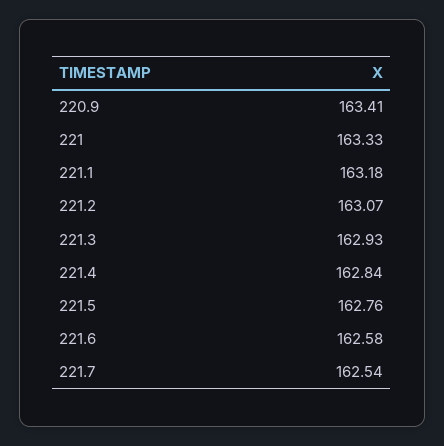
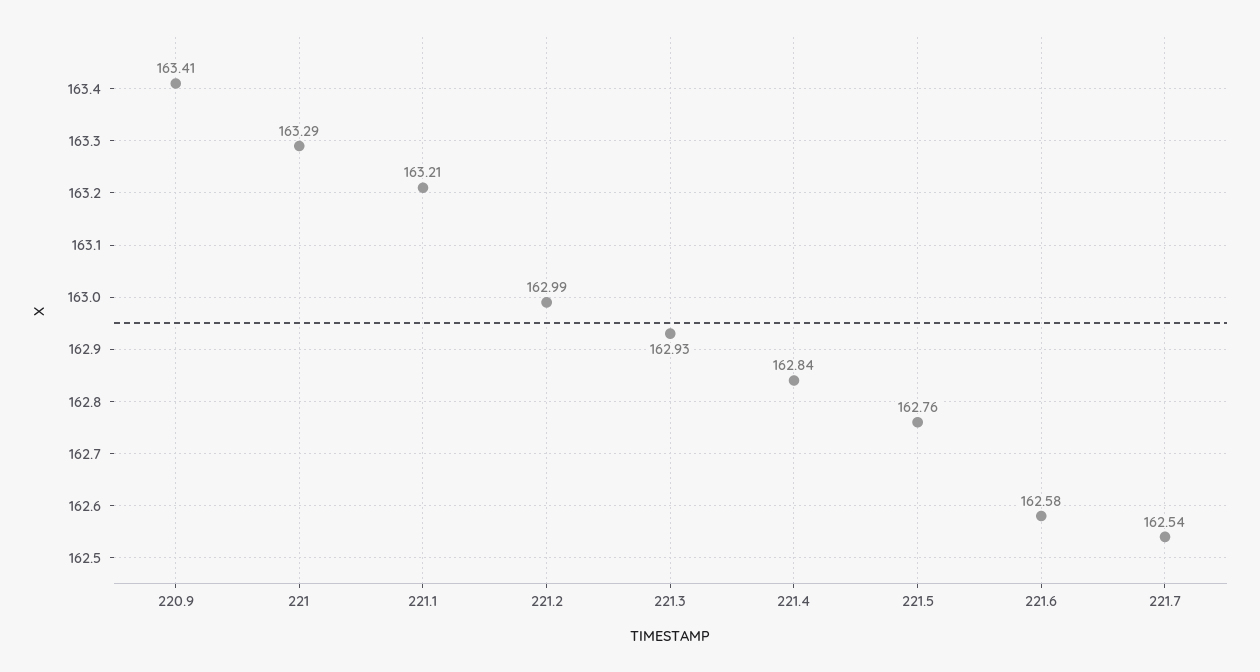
  {
    "220.9": 163.41,
-   "221": 163.33,
+   "221": 163.29,
-   "221.1": 163.18,
+   "221.1": 163.21,
-   "221.2": 163.07,
+   "221.2": 162.99,
    "221.3": 162.93,
    "221.4": 162.84,
    "221.5": 162.76,
    "221.6": 162.58,
    "221.7": 162.54
  }

